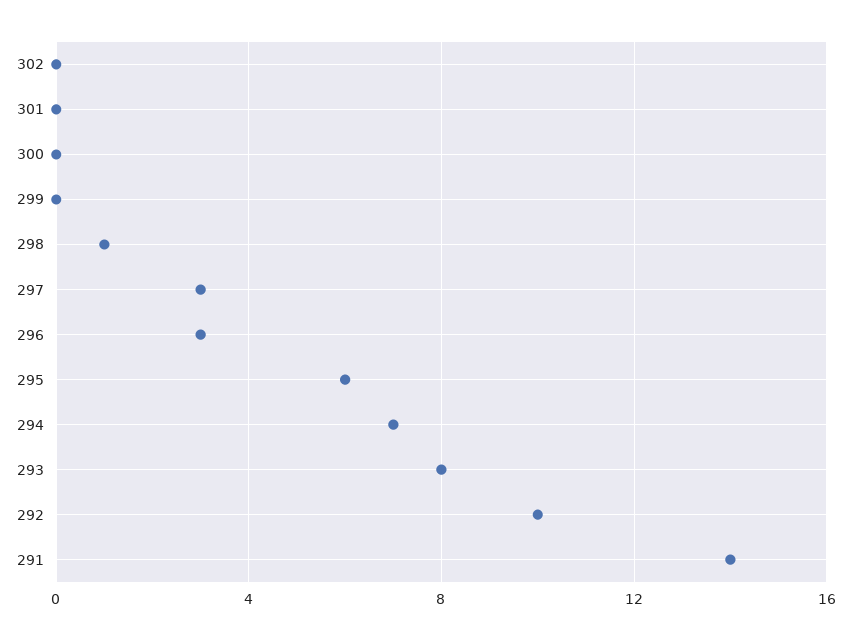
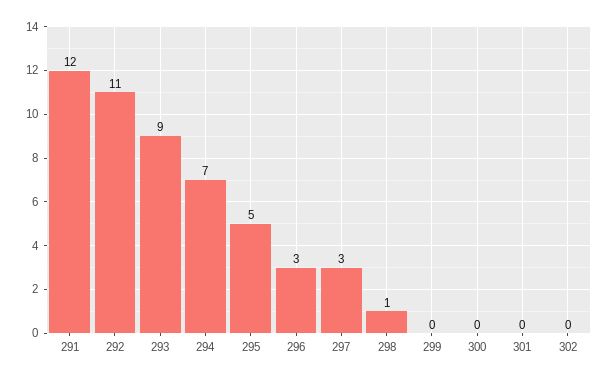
  {
    "302": 0,
    "301": 0,
    "300": 0,
    "299": 0,
    "298": 1,
    "297": 3,
    "296": 3,
-   "295": 6,
+   "295": 5,
    "294": 7,
-   "293": 8,
+   "293": 9,
-   "292": 10,
+   "292": 11,
-   "291": 14
+   "291": 12
  }

